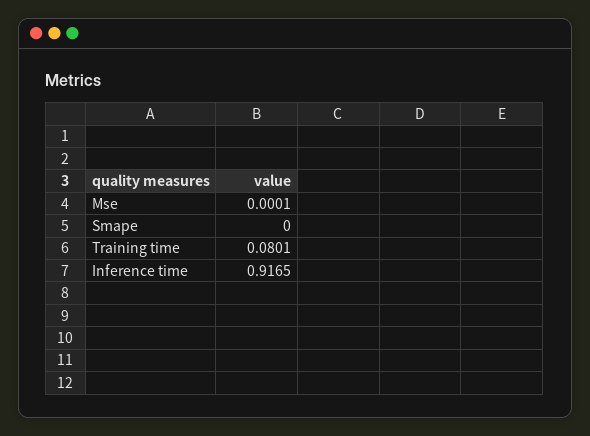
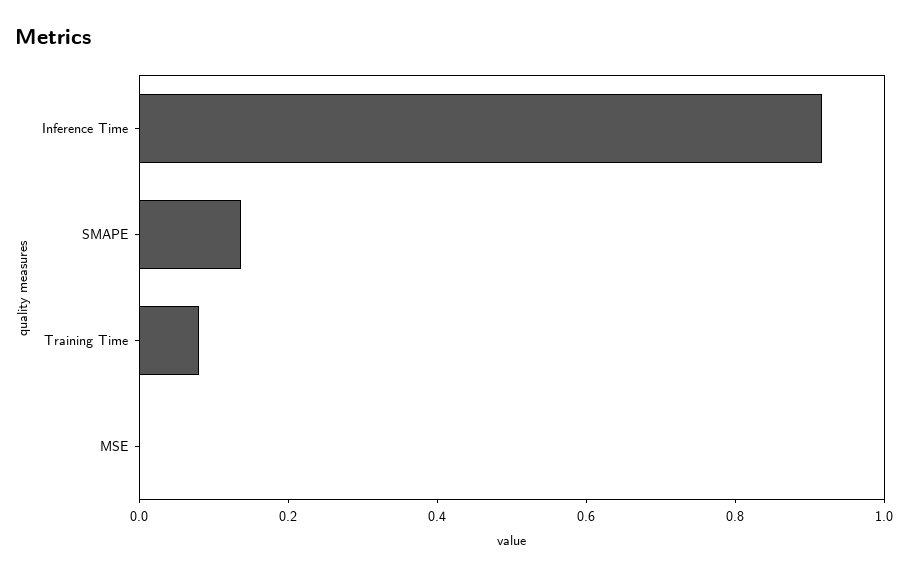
  {
    "Mse": 0.0001,
-   "Smape": 0,
+   "Smape": 0.15,
    "Training time": 0.0801,
    "Inference time": 0.9165
  }

